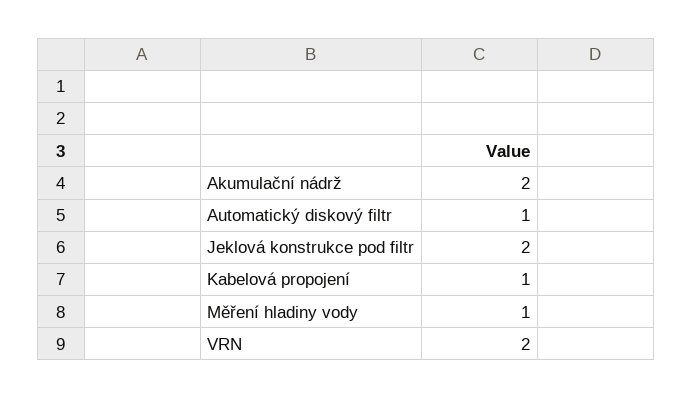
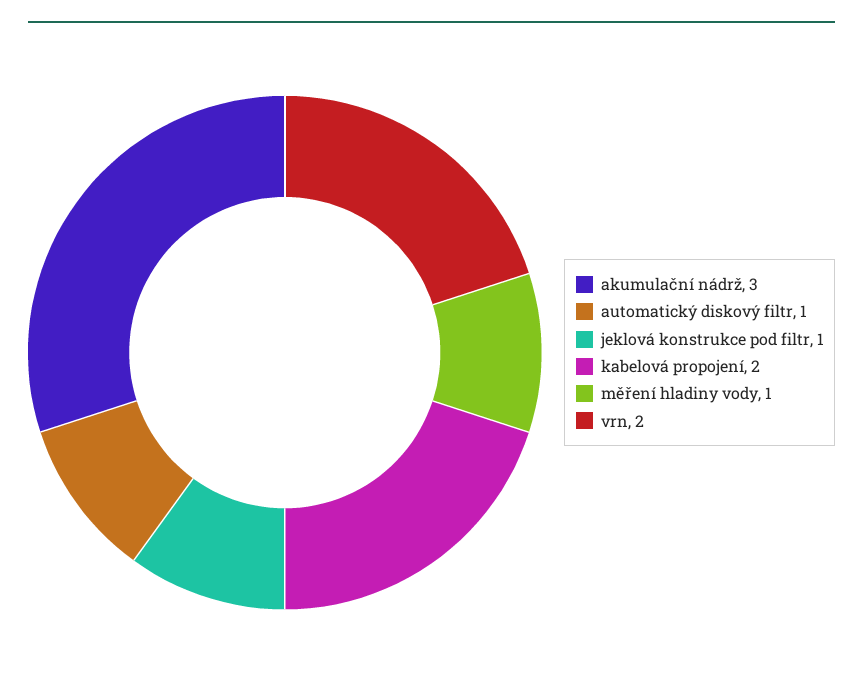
  {
-   "Akumulační nádrž": 2,
+   "Akumulační nádrž": 3,
    "Automatický diskový filtr": 1,
-   "Jeklová konstrukce pod filtr": 2,
+   "Jeklová konstrukce pod filtr": 1,
-   "Kabelová propojení": 1,
+   "Kabelová propojení": 2,
    "Měření hladiny vody": 1,
    "VRN": 2
  }

